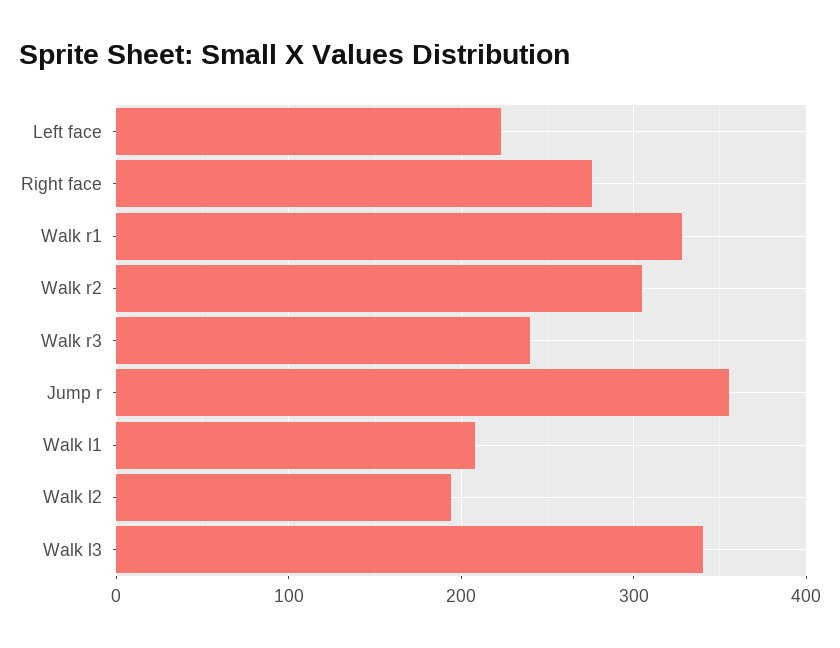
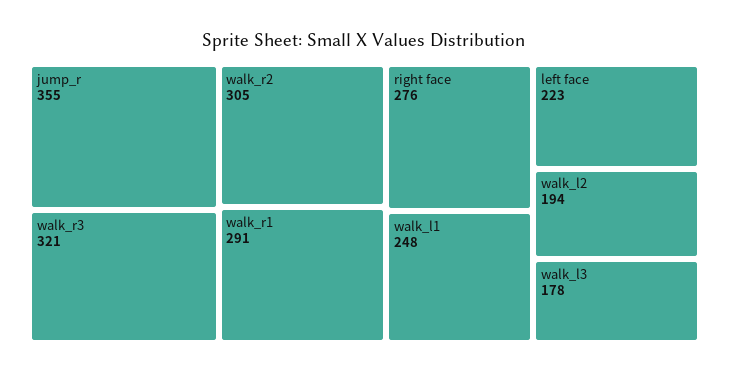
  {
    "Left face": 223,
    "Right face": 276,
-   "Walk r1": 330,
+   "Walk r1": 291,
    "Walk r2": 305,
-   "Walk r3": 240,
+   "Walk r3": 321,
    "Jump r": 355,
-   "Walk l1": 210,
+   "Walk l1": 248,
    "Walk l2": 194,
-   "Walk l3": 340
+   "Walk l3": 178
  }

